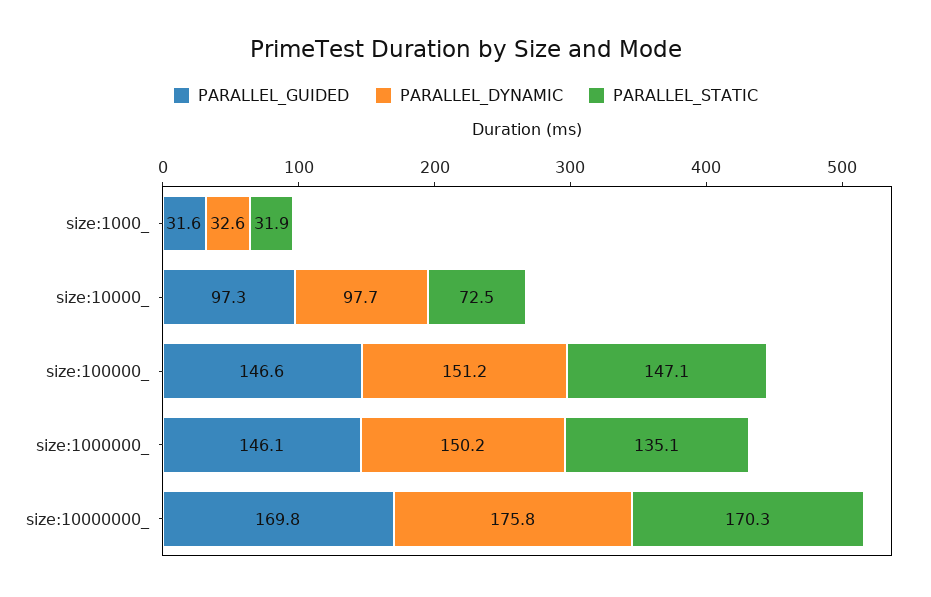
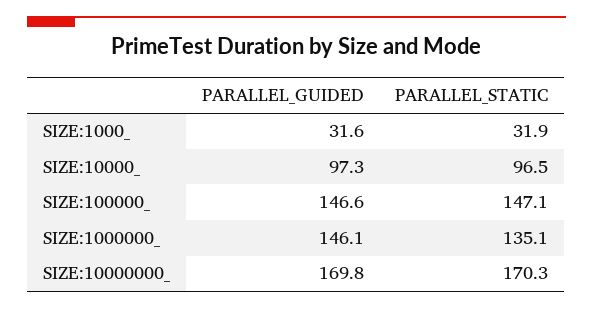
  {
    "PARALLEL_GUIDED": {
      "size:1000_": 31.6,
      "size:10000_": 97.3,
      "size:100000_": 146.6,
      "size:1000000_": 146.1,
      "size:10000000_": 169.8
    },
-   "PARALLEL_DYNAMIC": {
-     "size:1000_": 32.6,
-     "size:10000_": 97.7,
-     "size:100000_": 151.2,
-     "size:1000000_": 150.2,
-     "size:10000000_": 175.8
-   },
    "PARALLEL_STATIC": {
      "size:1000_": 31.9,
-     "size:10000_": 72.5,
+     "size:10000_": 96.5,
      "size:100000_": 147.1,
      "size:1000000_": 135.1,
      "size:10000000_": 170.3
    }
  }

